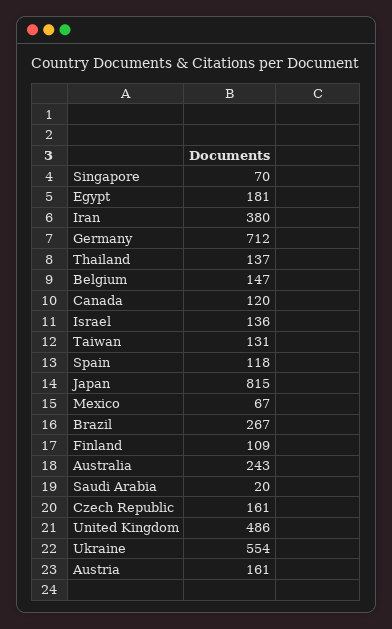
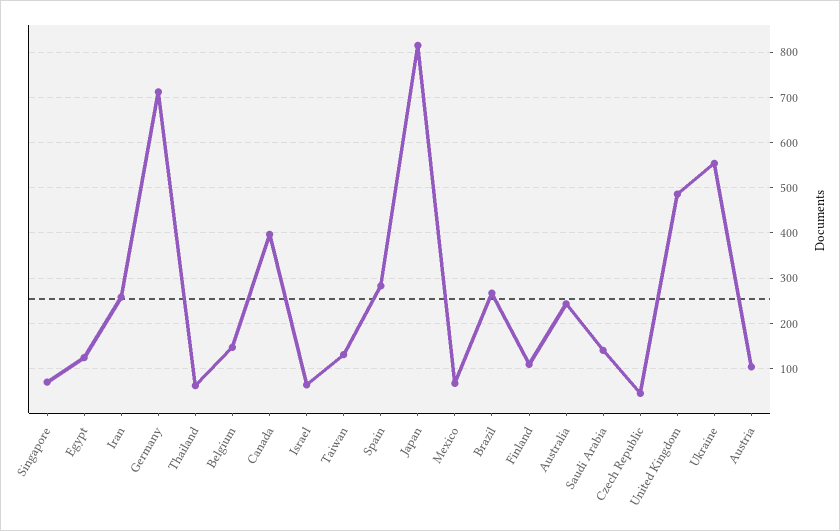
  {
    "Singapore": 70,
-   "Egypt": 181,
+   "Egypt": 120,
-   "Iran": 380,
+   "Iran": 260,
    "Germany": 712,
-   "Thailand": 137,
+   "Thailand": 60,
    "Belgium": 147,
-   "Canada": 120,
+   "Canada": 400,
-   "Israel": 136,
+   "Israel": 60,
    "Taiwan": 131,
-   "Spain": 118,
+   "Spain": 280,
    "Japan": 815,
    "Mexico": 67,
    "Brazil": 267,
    "Finland": 109,
    "Australia": 243,
-   "Saudi Arabia": 20,
+   "Saudi Arabia": 140,
-   "Czech Republic": 161,
+   "Czech Republic": 40,
    "United Kingdom": 486,
    "Ukraine": 554,
-   "Austria": 161
+   "Austria": 100
  }

